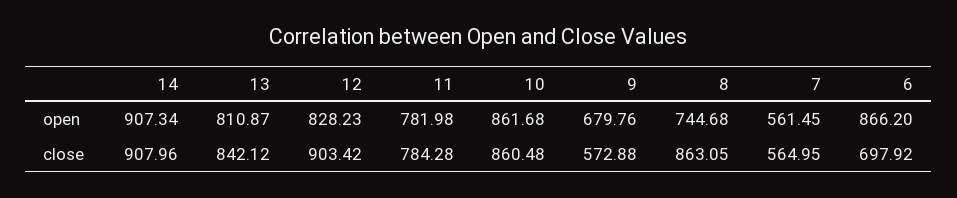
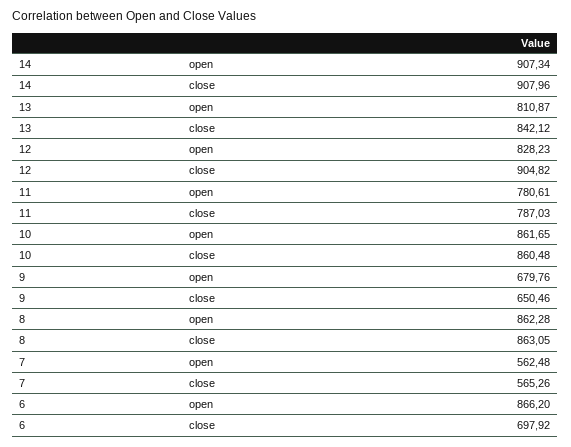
  {
    "14": {
      "open": 907.34,
      "close": 907.96
    },
    "13": {
      "open": 810.87,
      "close": 842.12
    },
    "12": {
      "open": 828.23,
-     "close": 903.42
+     "close": 904.82
    },
    "11": {
-     "open": 781.98,
+     "open": 780.61,
-     "close": 784.28
+     "close": 787.03
    },
    "10": {
-     "open": 861.68,
+     "open": 861.65,
      "close": 860.48
    },
    "9": {
      "open": 679.76,
-     "close": 572.88
+     "close": 650.46
    },
    "8": {
-     "open": 744.68,
+     "open": 862.28,
      "close": 863.05
    },
    "7": {
-     "open": 561.45,
+     "open": 562.48,
-     "close": 564.95
+     "close": 565.26
    },
    "6": {
      "open": 866.2,
      "close": 697.92
    }
  }

